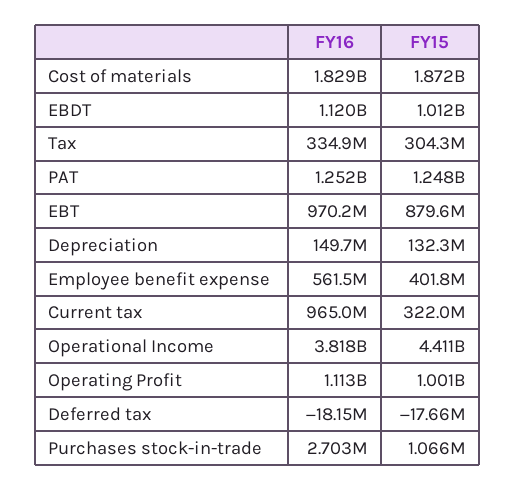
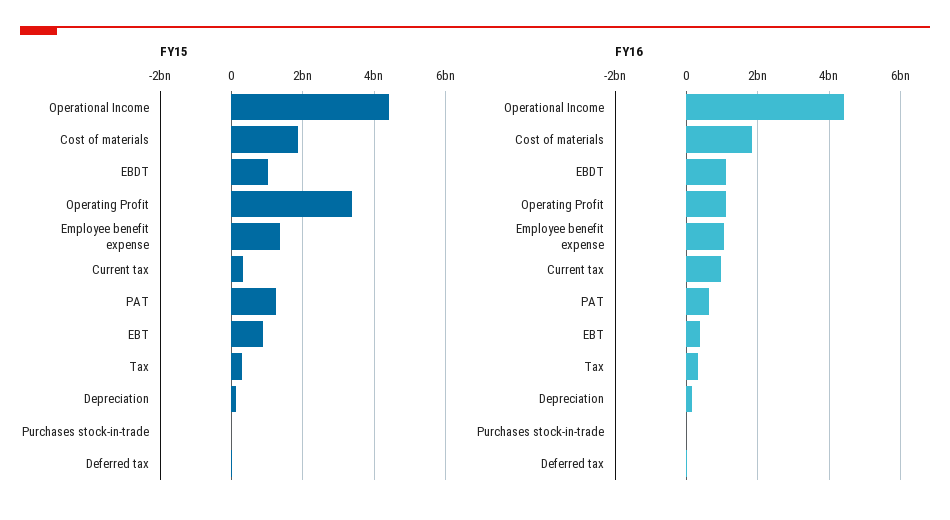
  {
    "FY16": {
      "Cost of materials": 1829000000,
      "EBDT": 1120000000,
      "Tax": 334900000,
-     "PAT": 1252000000,
+     "PAT": 600000000,
-     "EBT": 970200000,
+     "EBT": 400000000,
      "Depreciation": 149700000,
-     "Employee benefit expense": 561500000,
+     "Employee benefit expense": 1000000000,
      "Current tax": 965000000,
-     "Operational Income": 3818000000,
+     "Operational Income": 4400000000,
      "Operating Profit": 1113000000,
      "Deferred tax": -18150000,
      "Purchases stock-in-trade": 2703000
    },
    "FY15": {
      "Cost of materials": 1872000000,
      "EBDT": 1012000000,
      "Tax": 304300000,
      "PAT": 1248000000,
      "EBT": 879600000,
      "Depreciation": 132300000,
-     "Employee benefit expense": 401800000,
+     "Employee benefit expense": 1400000000,
      "Current tax": 322000000,
      "Operational Income": 4411000000,
-     "Operating Profit": 1001000000,
+     "Operating Profit": 3400000000,
      "Deferred tax": -17660000,
      "Purchases stock-in-trade": 1066000
    }
  }

